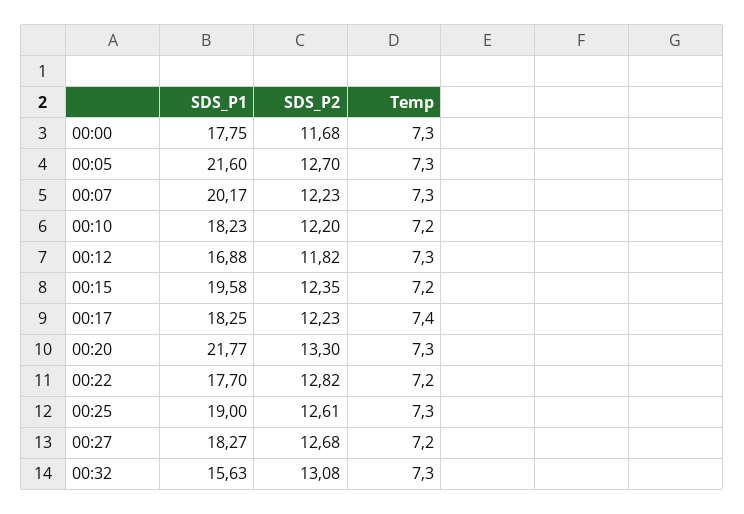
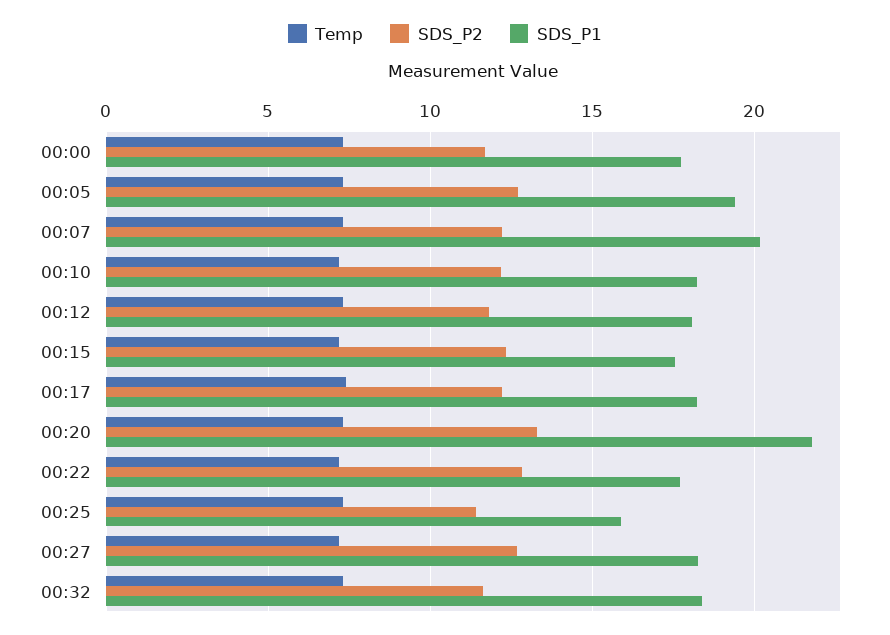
  {
    "SDS_P1": {
      "00:00": 17.75,
-     "00:05": 21.6,
+     "00:05": 19.5,
      "00:07": 20.17,
      "00:10": 18.23,
-     "00:12": 16.88,
+     "00:12": 18,
-     "00:15": 19.58,
+     "00:15": 17.5,
      "00:17": 18.25,
      "00:20": 21.77,
      "00:22": 17.7,
-     "00:25": 19,
+     "00:25": 16,
      "00:27": 18.27,
-     "00:32": 15.63
+     "00:32": 18.5
    },
    "SDS_P2": {
      "00:00": 11.68,
      "00:05": 12.7,
      "00:07": 12.23,
      "00:10": 12.2,
      "00:12": 11.82,
      "00:15": 12.35,
      "00:17": 12.23,
      "00:20": 13.3,
      "00:22": 12.82,
-     "00:25": 12.61,
+     "00:25": 11.5,
      "00:27": 12.68,
-     "00:32": 13.08
+     "00:32": 11.5
    },
    "Temp": {
      "00:00": 7.3,
      "00:05": 7.3,
      "00:07": 7.3,
      "00:10": 7.2,
      "00:12": 7.3,
      "00:15": 7.2,
      "00:17": 7.4,
      "00:20": 7.3,
      "00:22": 7.2,
      "00:25": 7.3,
      "00:27": 7.2,
      "00:32": 7.3
    }
  }

